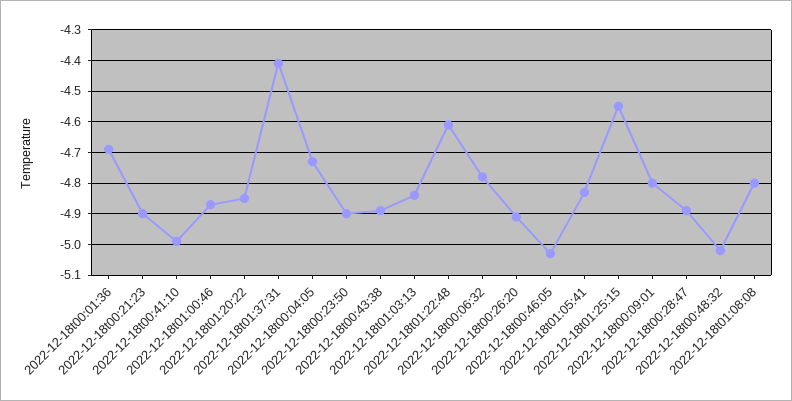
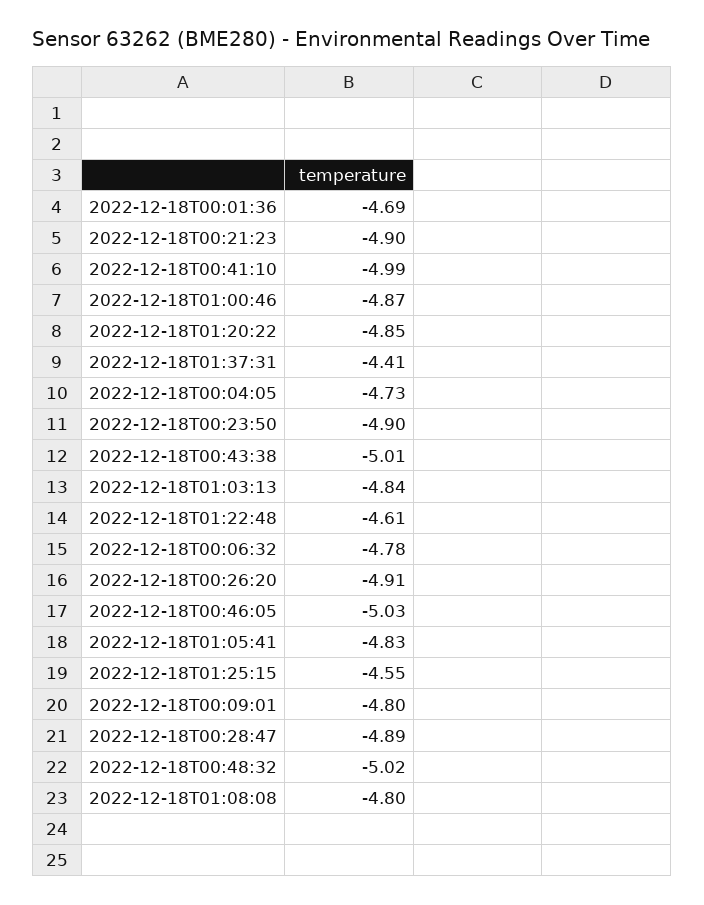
  {
    "2022-12-18t00:01:36": -4.69,
    "2022-12-18t00:21:23": -4.9,
    "2022-12-18t00:41:10": -4.99,
    "2022-12-18t01:00:46": -4.87,
    "2022-12-18t01:20:22": -4.85,
    "2022-12-18t01:37:31": -4.41,
    "2022-12-18t00:04:05": -4.73,
    "2022-12-18t00:23:50": -4.9,
-   "2022-12-18t00:43:38": -4.9,
+   "2022-12-18t00:43:38": -5.01,
    "2022-12-18t01:03:13": -4.84,
    "2022-12-18t01:22:48": -4.61,
    "2022-12-18t00:06:32": -4.78,
    "2022-12-18t00:26:20": -4.91,
    "2022-12-18t00:46:05": -5.03,
    "2022-12-18t01:05:41": -4.83,
    "2022-12-18t01:25:15": -4.55,
    "2022-12-18t00:09:01": -4.8,
    "2022-12-18t00:28:47": -4.89,
    "2022-12-18t00:48:32": -5.02,
    "2022-12-18t01:08:08": -4.8
  }

